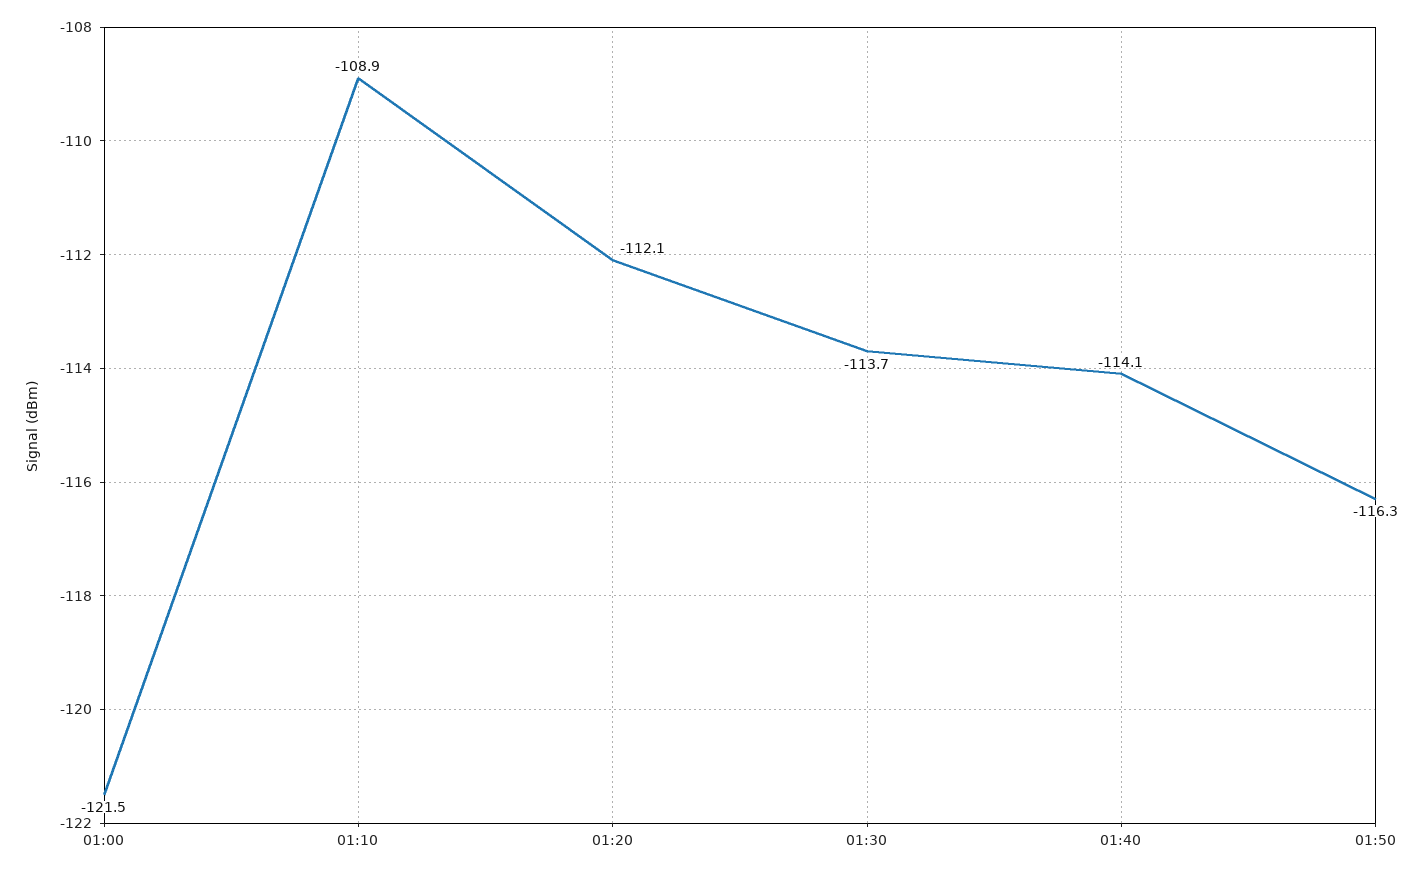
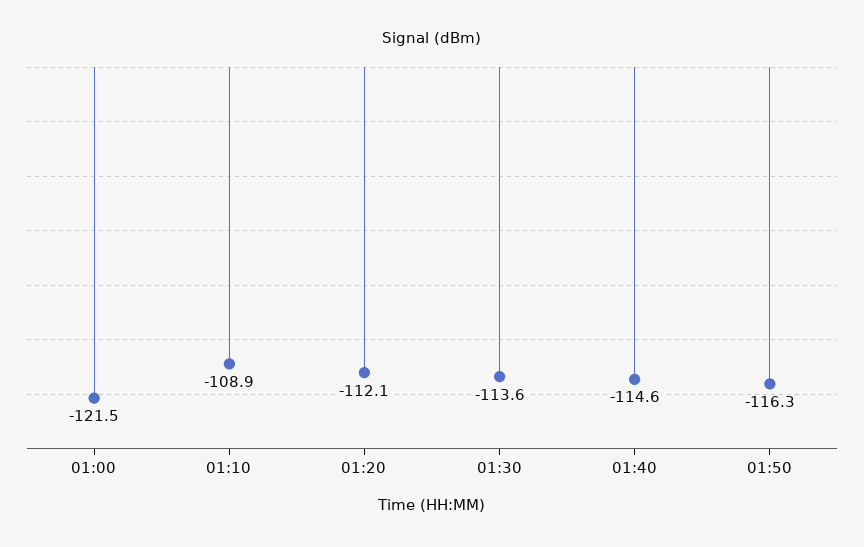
  {
    "01:00": -121.5,
    "01:10": -108.9,
    "01:20": -112.1,
-   "01:30": -113.7,
+   "01:30": -113.6,
-   "01:40": -114.1,
+   "01:40": -114.6,
    "01:50": -116.3
  }

